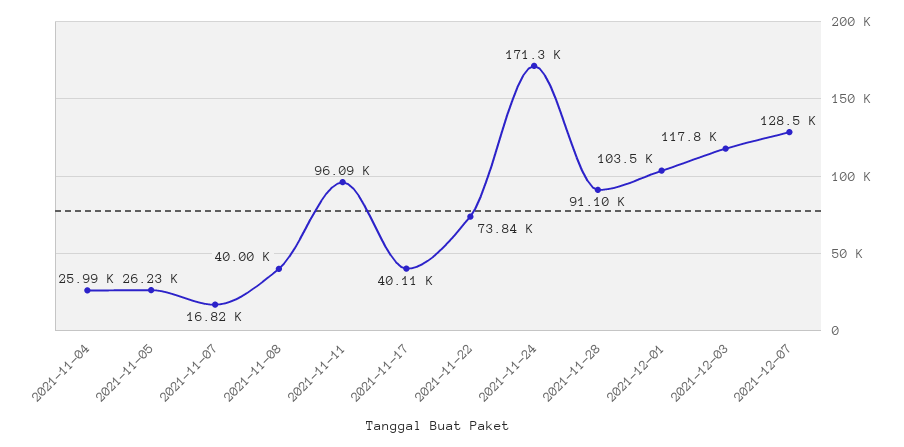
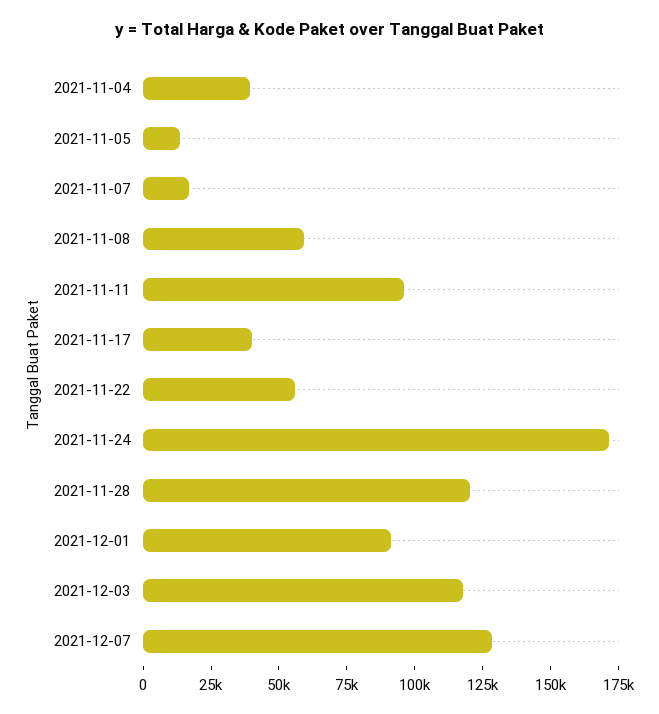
  {
-   "2021-11-04": 25990,
+   "2021-11-04": 40000,
-   "2021-11-05": 26230,
+   "2021-11-05": 15000,
    "2021-11-07": 16820,
-   "2021-11-08": 40000,
+   "2021-11-08": 60000,
    "2021-11-11": 96090,
    "2021-11-17": 40110,
-   "2021-11-22": 73840,
+   "2021-11-22": 55000,
    "2021-11-24": 171300,
-   "2021-11-28": 91100,
+   "2021-11-28": 120000,
-   "2021-12-01": 103500,
+   "2021-12-01": 90000,
    "2021-12-03": 117800,
    "2021-12-07": 128500
  }

